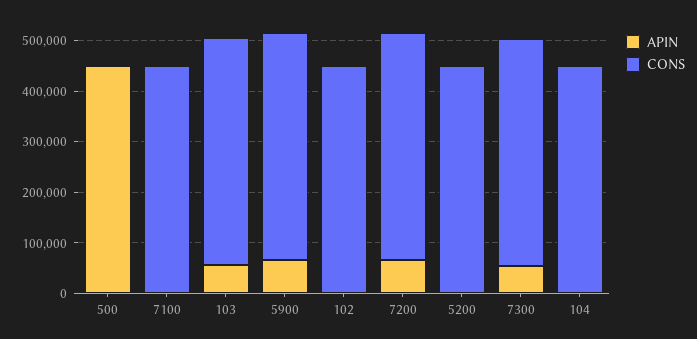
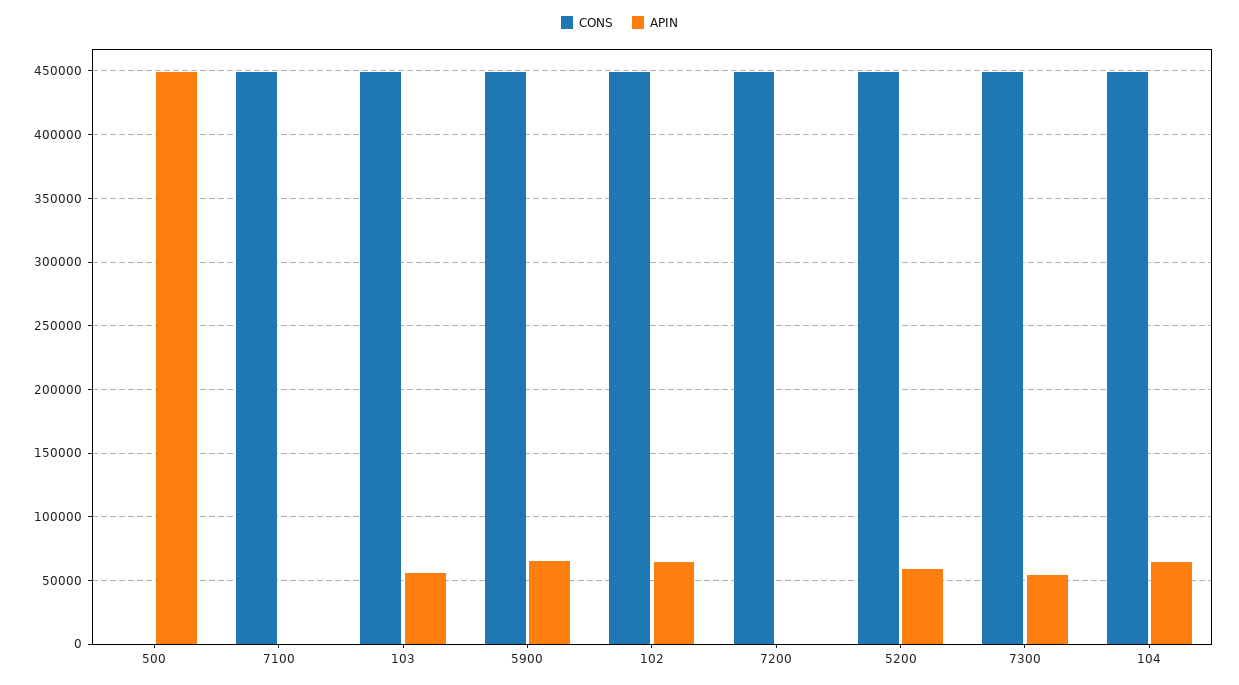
  {
    "APIN": {
      "500": 450000,
      "7100": 0,
      "103": 55000,
      "5900": 65000,
-     "102": 0,
+     "102": 65000,
-     "7200": 60000,
+     "7200": 0,
-     "5200": 0,
+     "5200": 60000,
      "7300": 55000,
-     "104": 0
+     "104": 65000
    },
    "CONS": {
      "500": 0,
      "7100": 450000,
      "103": 450000,
      "5900": 450000,
      "102": 450000,
      "7200": 450000,
      "5200": 450000,
      "7300": 450000,
      "104": 450000
    }
  }

